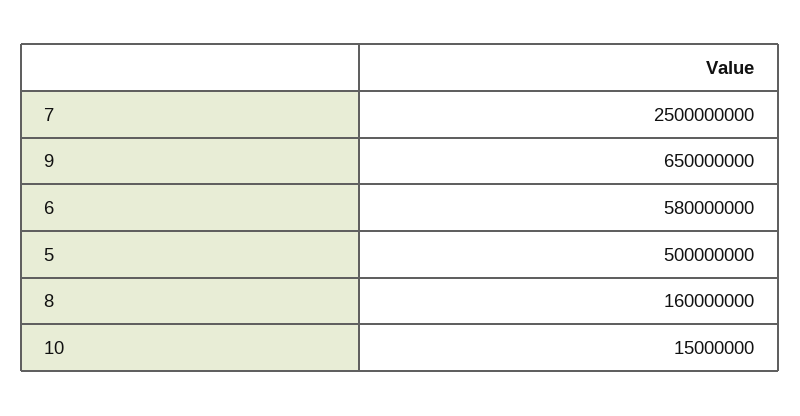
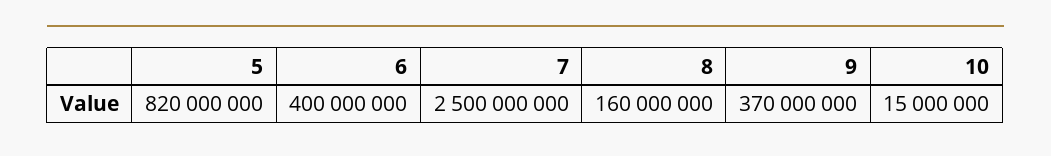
  {
    "7": 2500000000,
-   "9": 650000000,
+   "9": 370000000,
-   "6": 580000000,
+   "6": 400000000,
-   "5": 500000000,
+   "5": 820000000,
    "8": 160000000,
    "10": 15000000
  }

